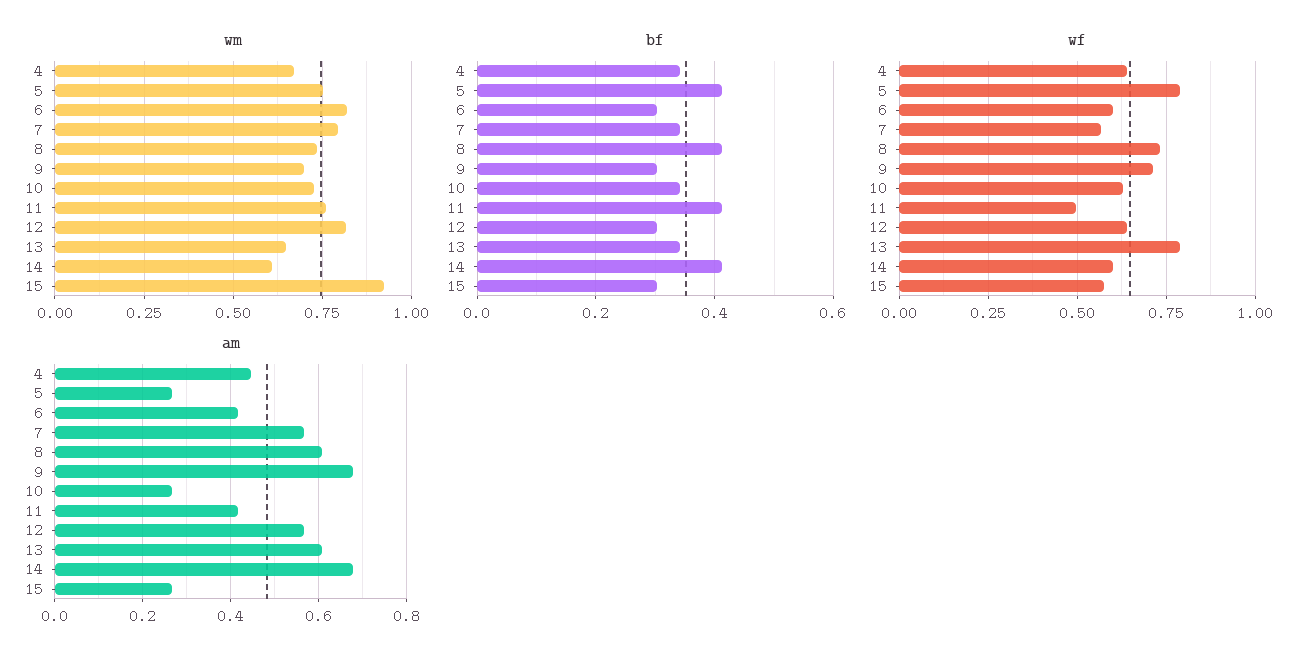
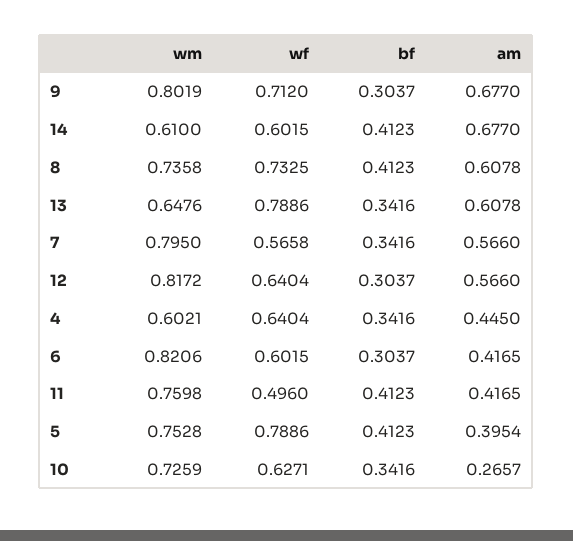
  {
    "wm": {
-     "4": 0.675,
+     "4": 0.6021,
      "5": 0.7528,
      "6": 0.8206,
      "7": 0.795,
      "8": 0.7358,
-     "9": 0.7,
+     "9": 0.8019,
      "10": 0.7259,
      "11": 0.7598,
      "12": 0.8172,
      "13": 0.6476,
-     "14": 0.61,
+     "14": 0.61
-     "15": 0.925
    },
    "bf": {
      "4": 0.3416,
      "5": 0.4123,
      "6": 0.3037,
      "7": 0.3416,
      "8": 0.4123,
      "9": 0.3037,
      "10": 0.3416,
      "11": 0.4123,
      "12": 0.3037,
      "13": 0.3416,
-     "14": 0.4123,
+     "14": 0.4123
-     "15": 0.3
    },
    "wf": {
      "4": 0.6404,
      "5": 0.7886,
      "6": 0.6015,
      "7": 0.5658,
      "8": 0.7325,
      "9": 0.712,
      "10": 0.6271,
      "11": 0.496,
      "12": 0.6404,
      "13": 0.7886,
-     "14": 0.6015,
+     "14": 0.6015
-     "15": 0.575
    },
    "am": {
      "4": 0.445,
-     "5": 0.26,
+     "5": 0.3954,
      "6": 0.4165,
      "7": 0.566,
      "8": 0.6078,
      "9": 0.677,
      "10": 0.2657,
      "11": 0.4165,
      "12": 0.566,
      "13": 0.6078,
-     "14": 0.677,
+     "14": 0.677
-     "15": 0.26
    }
  }

